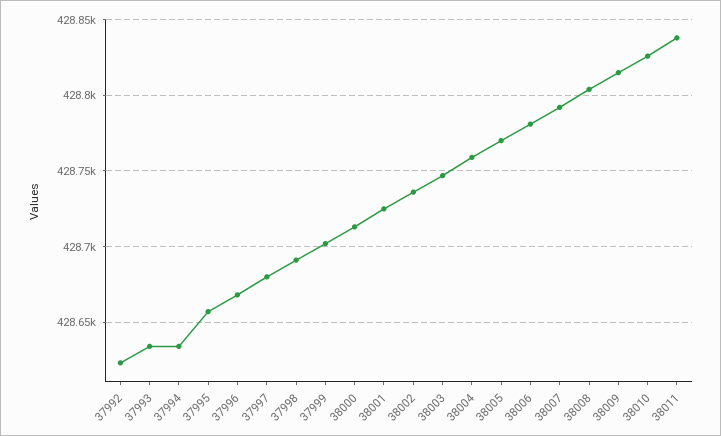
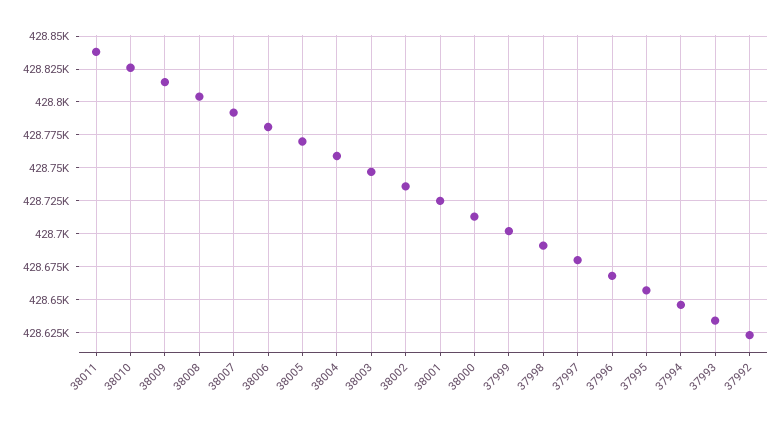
  {
    "37992": 428625,
    "37993": 428635,
-   "37994": 428635,
+   "37994": 428645,
    "37995": 428655,
    "37996": 428670,
    "37997": 428680,
    "37998": 428690,
    "37999": 428700,
    "38000": 428715,
    "38001": 428725,
    "38002": 428735,
    "38003": 428745,
    "38004": 428760,
    "38005": 428770,
    "38006": 428780,
    "38007": 428790,
    "38008": 428805,
    "38009": 428815,
    "38010": 428825,
    "38011": 428840
  }

